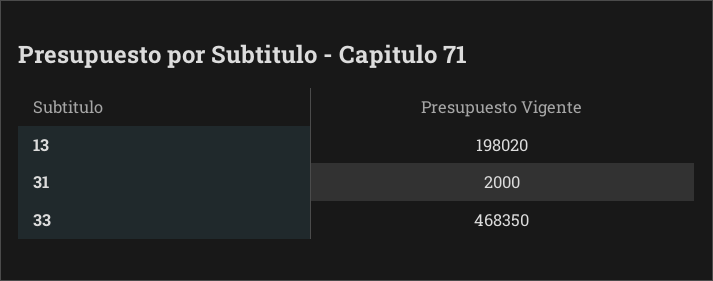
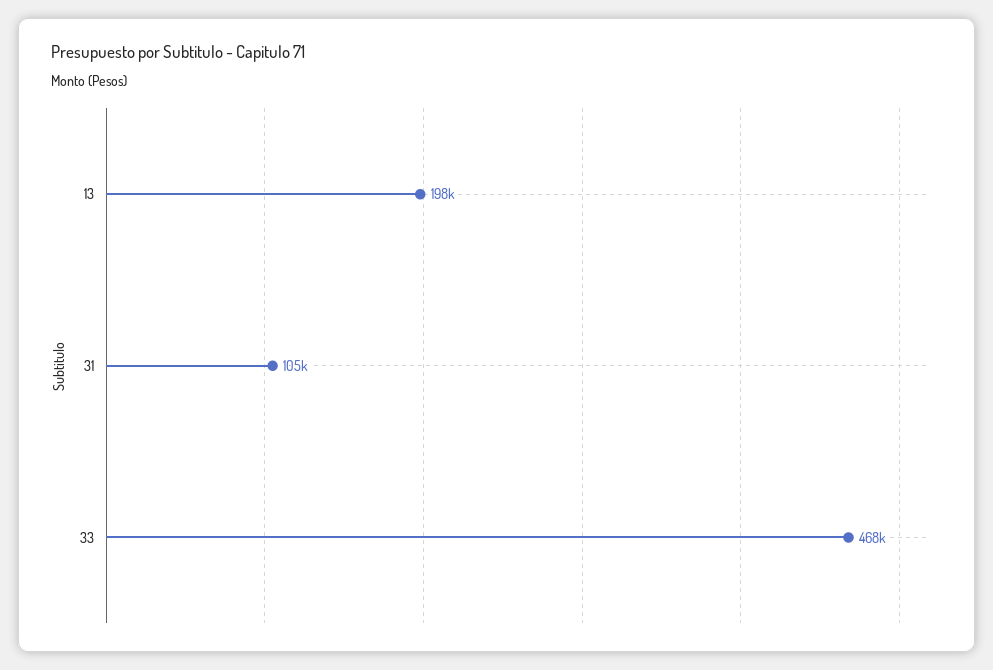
  {
    "13": 198020,
-   "31": 2000,
+   "31": 105000,
    "33": 468350
  }

